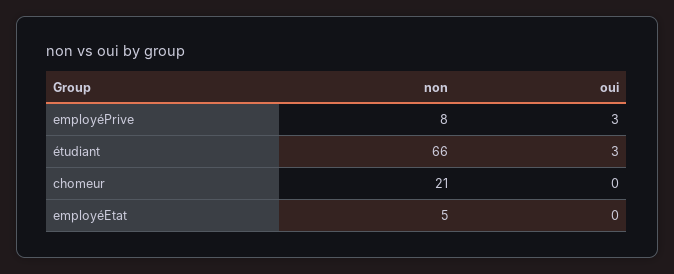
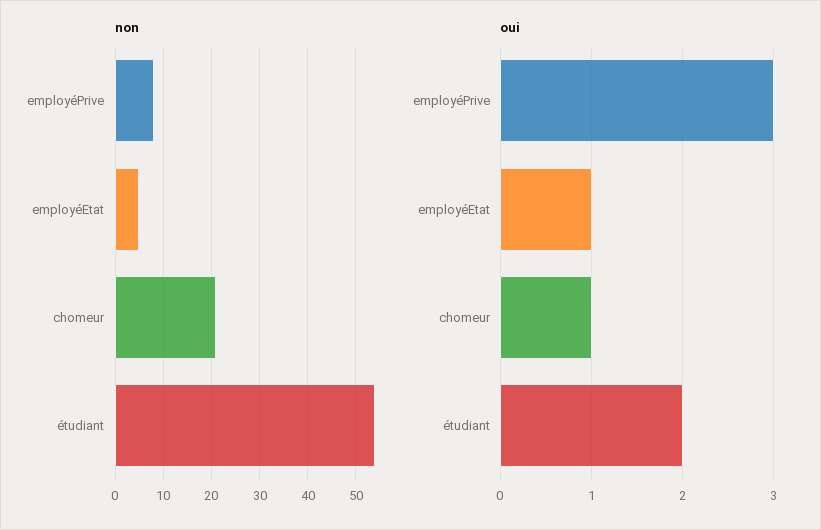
  {
    "non": {
      "employéPrive": 8,
-     "étudiant": 66,
+     "étudiant": 55,
      "chomeur": 21,
      "employéEtat": 5
    },
    "oui": {
      "employéPrive": 3,
-     "étudiant": 3,
+     "étudiant": 2,
-     "chomeur": 0,
+     "chomeur": 1,
-     "employéEtat": 0
+     "employéEtat": 1
    }
  }

